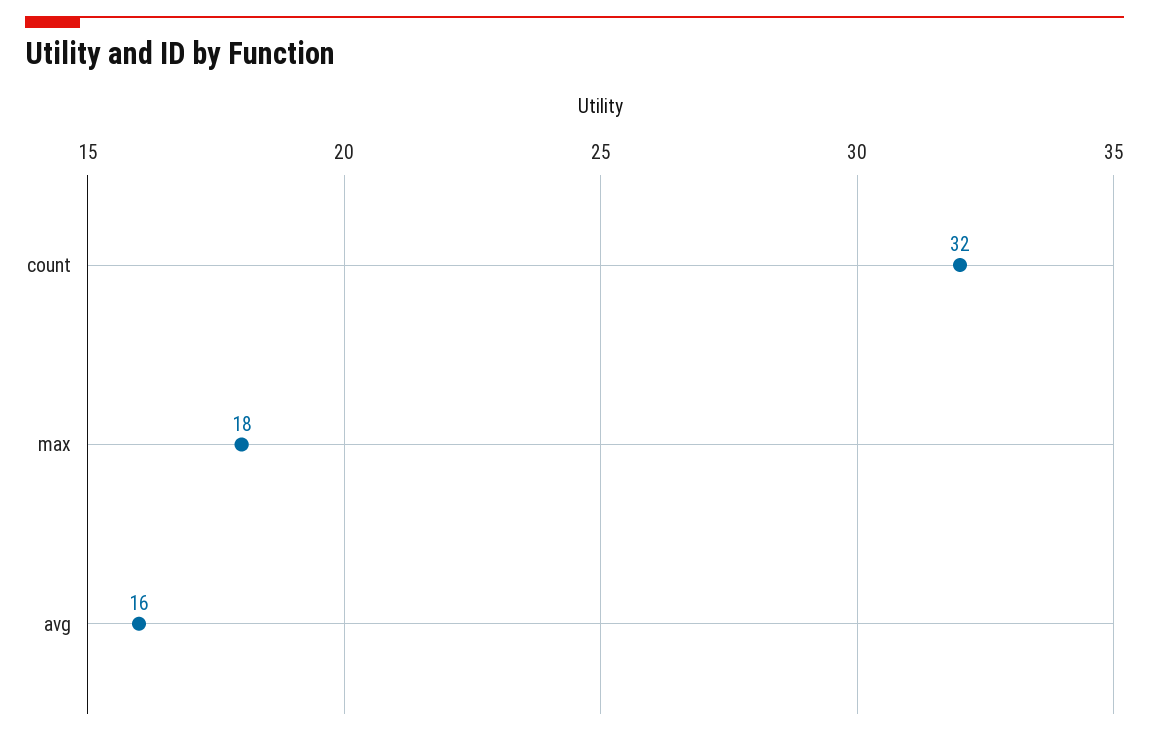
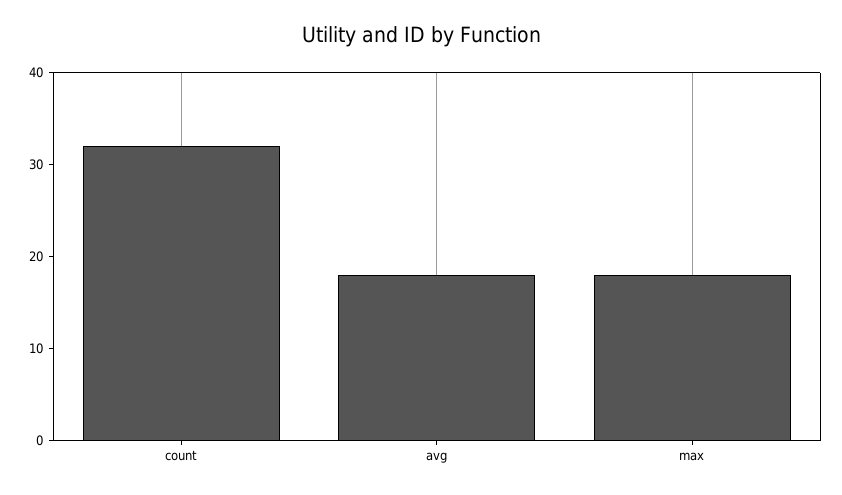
  {
    "count": 32,
    "max": 18,
-   "avg": 16
+   "avg": 18
  }

